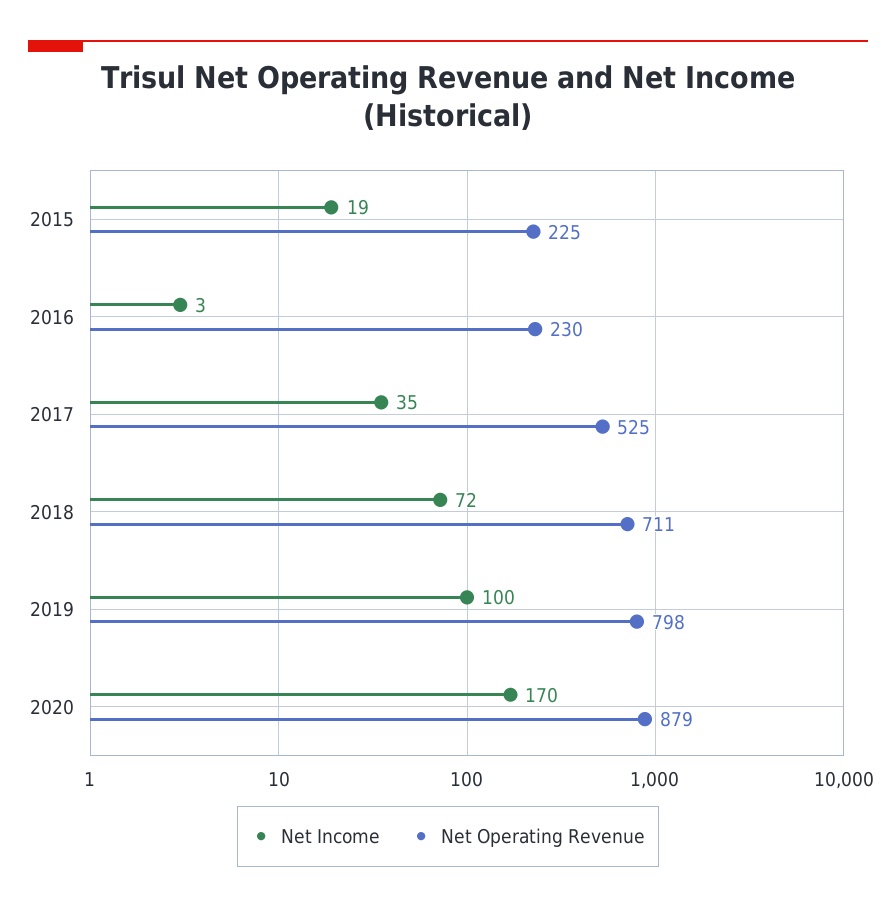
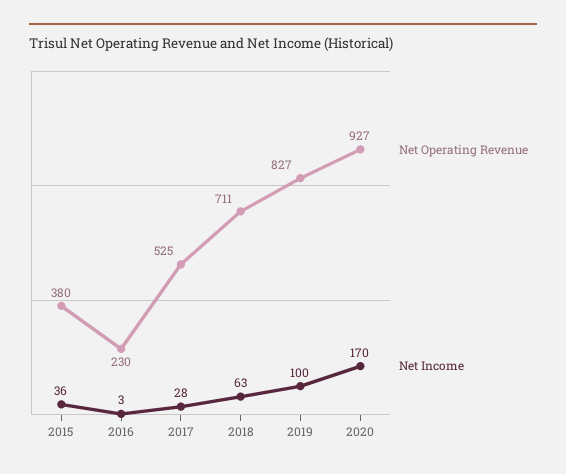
  {
    "Net Income": {
-     "2015": 19,
+     "2015": 36,
      "2016": 3,
-     "2017": 35,
+     "2017": 28,
-     "2018": 72,
+     "2018": 63,
      "2019": 100,
      "2020": 170
    },
    "Net Operating Revenue": {
-     "2015": 225,
+     "2015": 380,
      "2016": 230,
      "2017": 525,
      "2018": 711,
-     "2019": 798,
+     "2019": 827,
-     "2020": 879
+     "2020": 927
    }
  }

